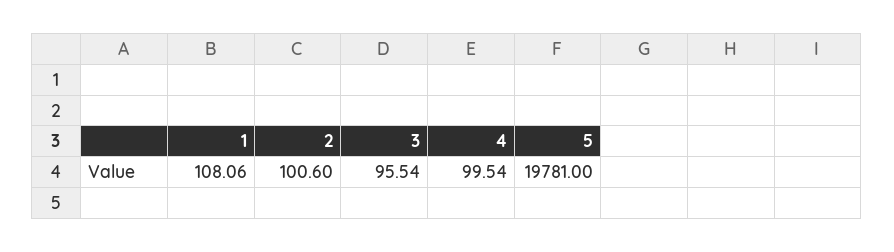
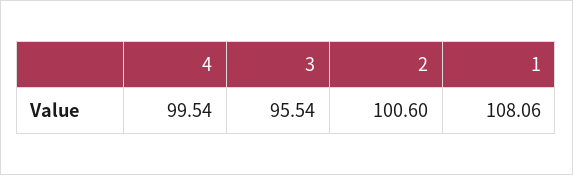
  {
    "1": 108.06,
    "2": 100.6,
    "3": 95.54,
-   "4": 99.54,
+   "4": 99.54
-   "5": 19781
  }

